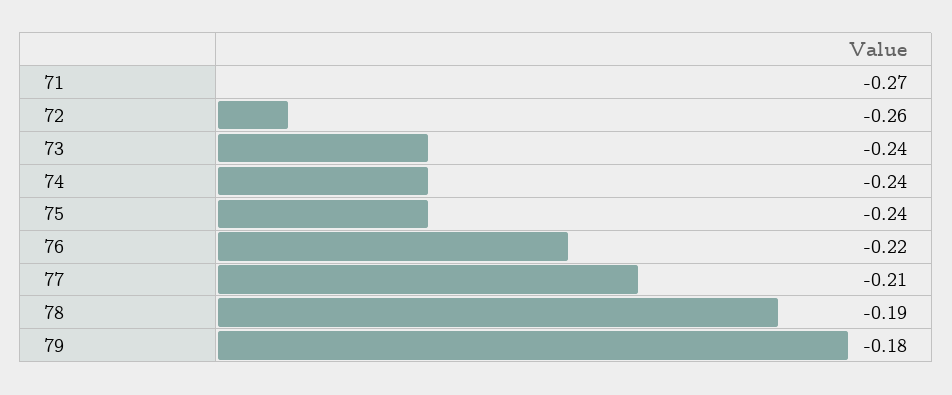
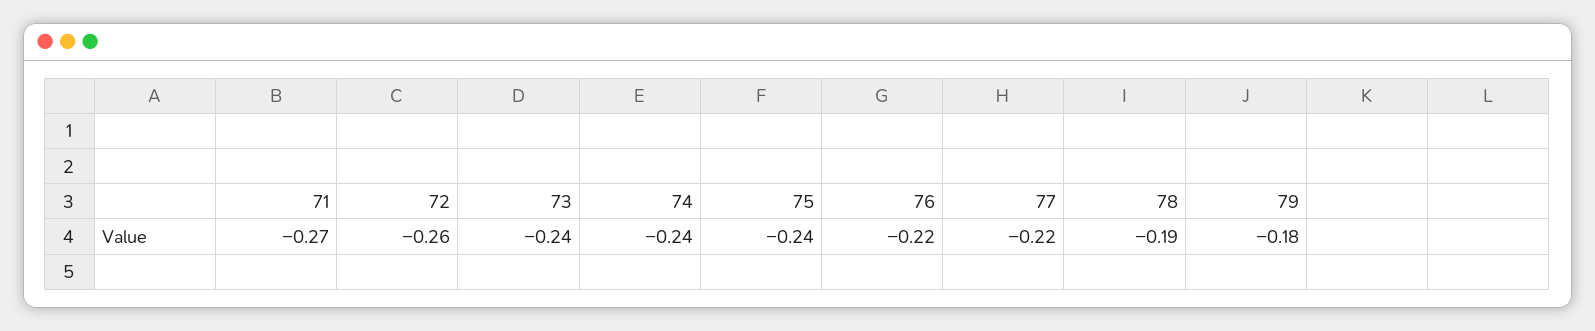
  {
    "71": -0.27,
    "72": -0.26,
    "73": -0.24,
    "74": -0.24,
    "75": -0.24,
    "76": -0.22,
-   "77": -0.21,
+   "77": -0.22,
    "78": -0.19,
    "79": -0.18
  }

